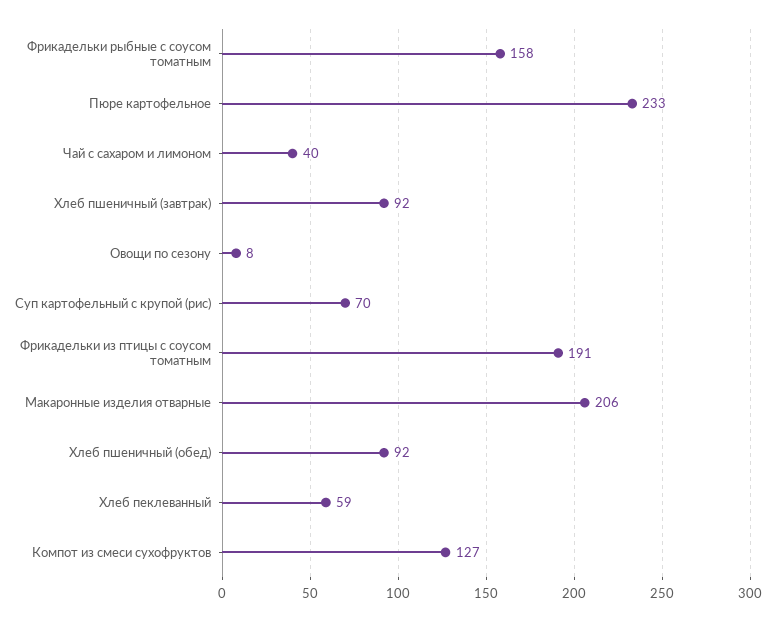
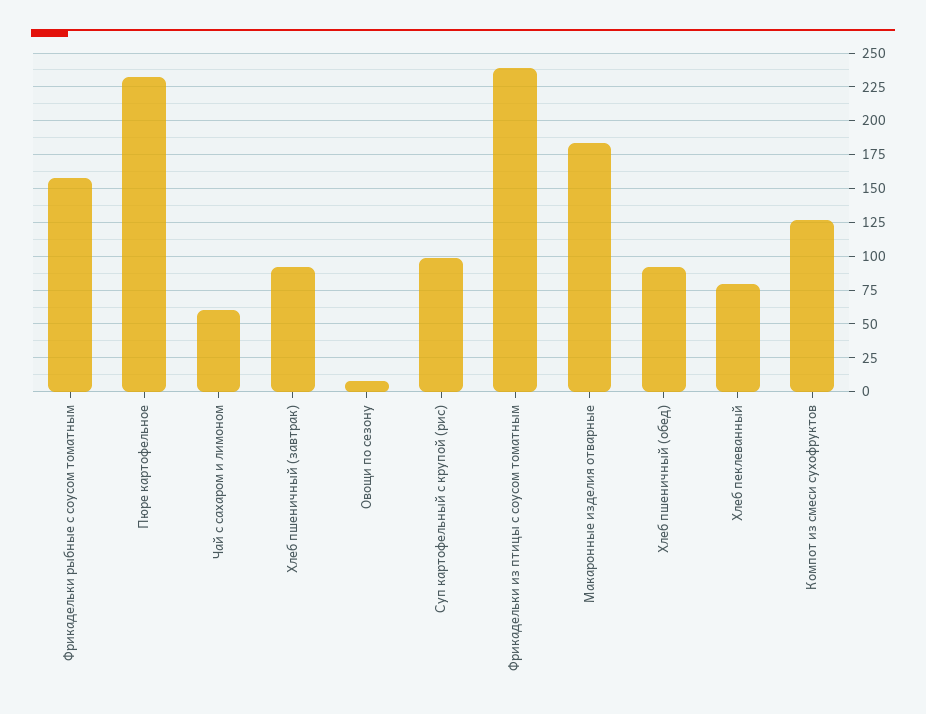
  {
    "Фрикадельки рыбные с соусом томатным": 158,
    "Пюре картофельное": 233,
-   "Чай с сахаром и лимоном": 40,
+   "Чай с сахаром и лимоном": 60,
    "Хлеб пшеничный (завтрак)": 92,
    "Овощи по сезону": 8,
-   "Суп картофельный с крупой (рис)": 70,
+   "Суп картофельный с крупой (рис)": 100,
-   "Фрикадельки из птицы с соусом томатным": 191,
+   "Фрикадельки из птицы с соусом томатным": 240,
-   "Макаронные изделия отварные": 206,
+   "Макаронные изделия отварные": 185,
    "Хлеб пшеничный (обед)": 92,
-   "Хлеб пеклеванный": 59,
+   "Хлеб пеклеванный": 80,
    "Компот из смеси сухофруктов": 127
  }

